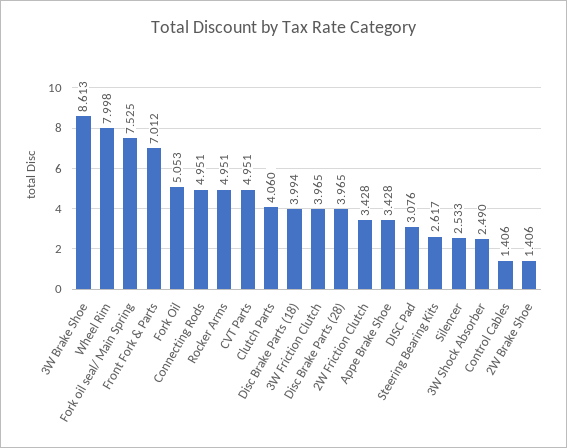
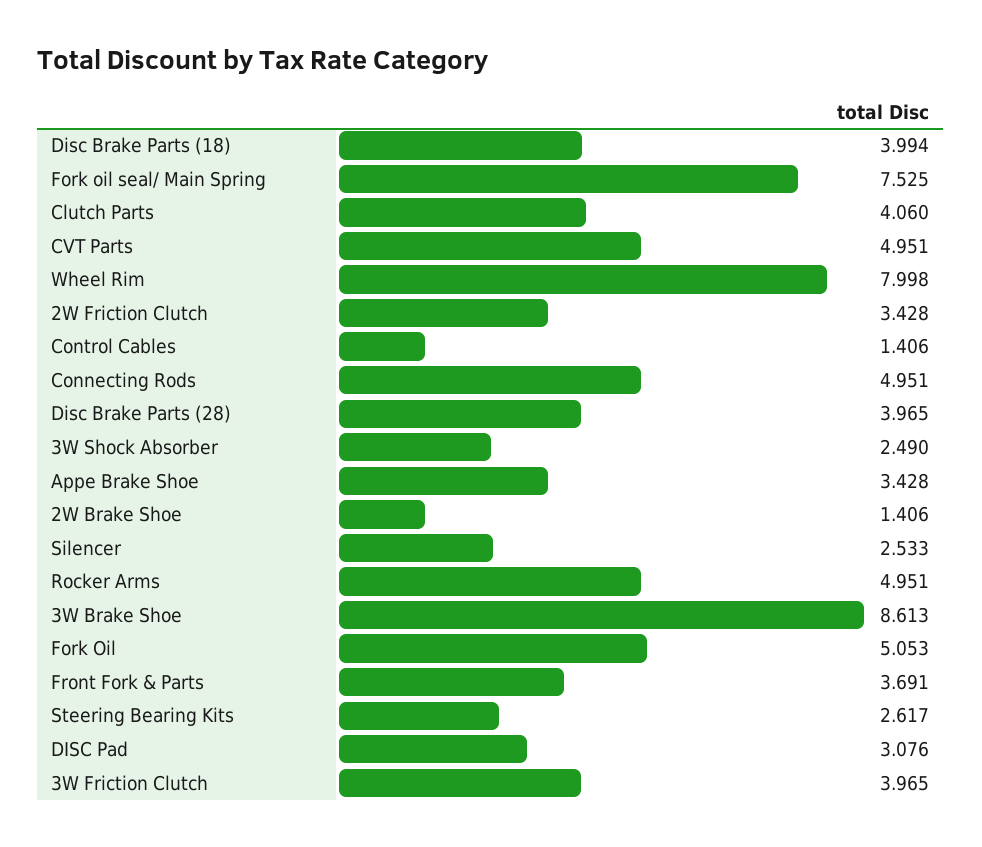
  {
    "3W Brake Shoe": 8.613,
    "Wheel Rim": 7.998,
    "Fork oil seal/ Main Spring": 7.525,
-   "Front Fork & Parts": 7.012,
+   "Front Fork & Parts": 3.691,
    "Fork Oil": 5.053,
    "Connecting Rods": 4.951,
    "Rocker Arms": 4.951,
    "CVT Parts": 4.951,
    "Clutch Parts": 4.06,
    "Disc Brake Parts (18)": 3.994,
    "3W Friction Clutch": 3.965,
    "Disc Brake Parts (28)": 3.965,
    "2W Friction Clutch": 3.428,
    "Appe Brake Shoe": 3.428,
    "DISC Pad": 3.076,
    "Steering Bearing Kits": 2.617,
    "Silencer": 2.533,
    "3W Shock Absorber": 2.49,
    "Control Cables": 1.406,
    "2W Brake Shoe": 1.406
  }

